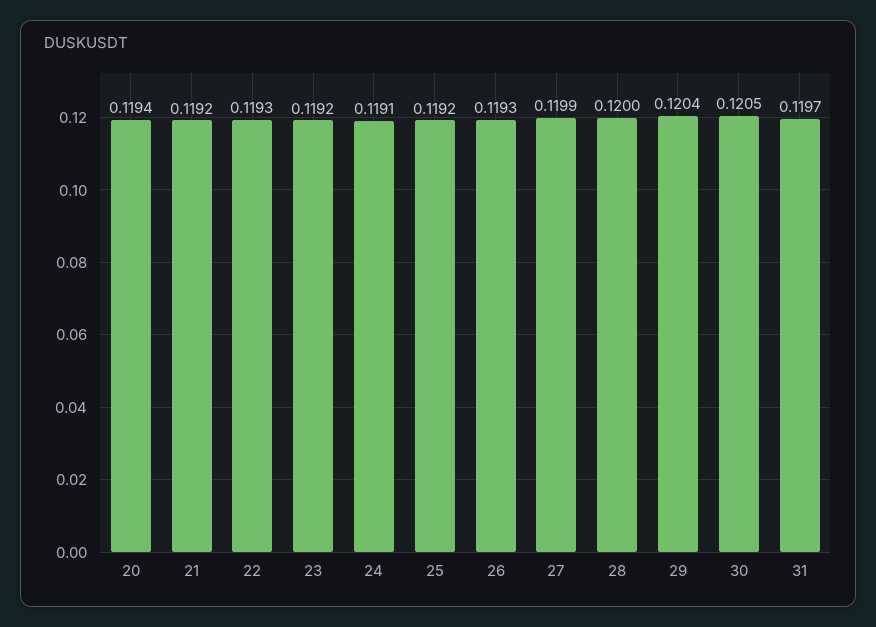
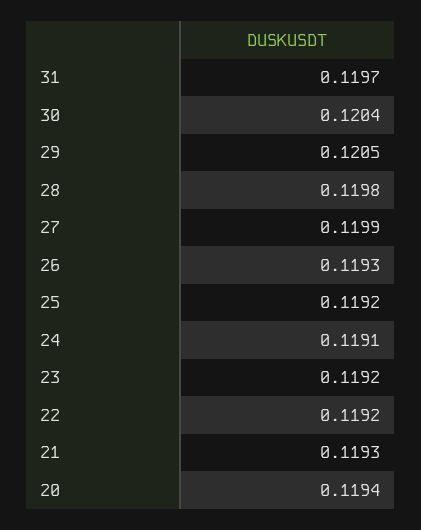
  {
    "20": 0.1194,
-   "21": 0.1192,
+   "21": 0.1193,
-   "22": 0.1193,
+   "22": 0.1192,
    "23": 0.1192,
    "24": 0.1191,
    "25": 0.1192,
    "26": 0.1193,
    "27": 0.1199,
-   "28": 0.12,
+   "28": 0.1198,
-   "29": 0.1204,
+   "29": 0.1205,
-   "30": 0.1205,
+   "30": 0.1204,
    "31": 0.1197
  }

